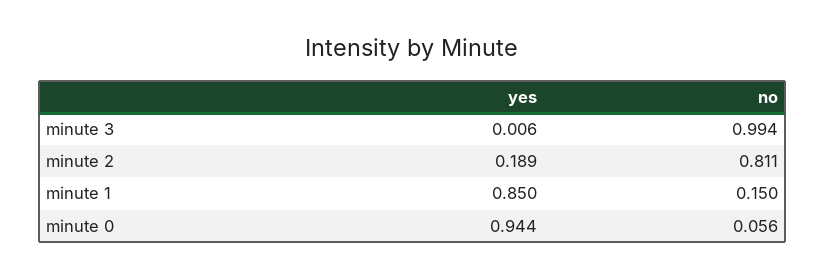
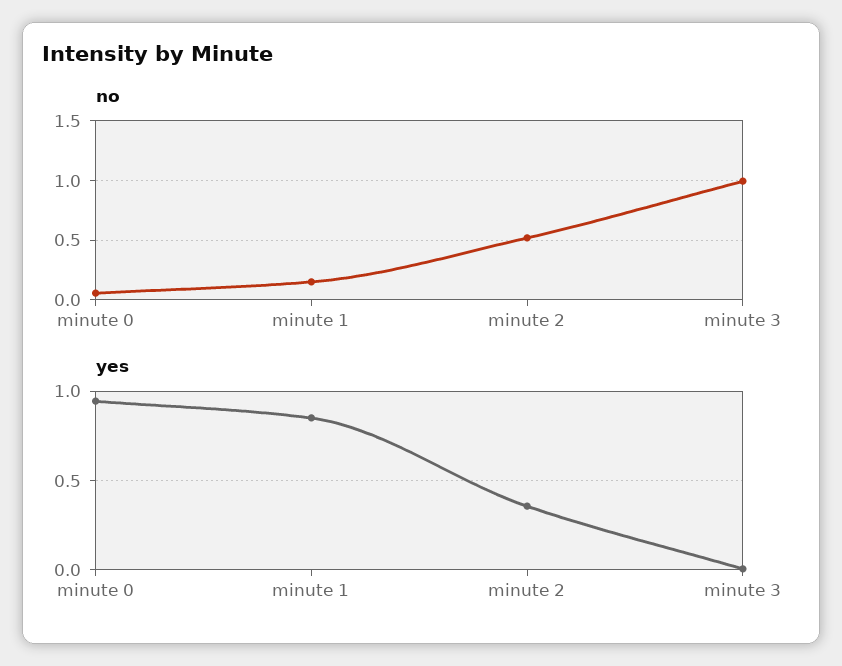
  {
    "yes": {
      "minute 3": 0.006,
-     "minute 2": 0.189,
+     "minute 2": 0.35,
      "minute 1": 0.85,
      "minute 0": 0.944
    },
    "no": {
      "minute 3": 0.994,
-     "minute 2": 0.811,
+     "minute 2": 0.5,
      "minute 1": 0.15,
      "minute 0": 0.056
    }
  }

